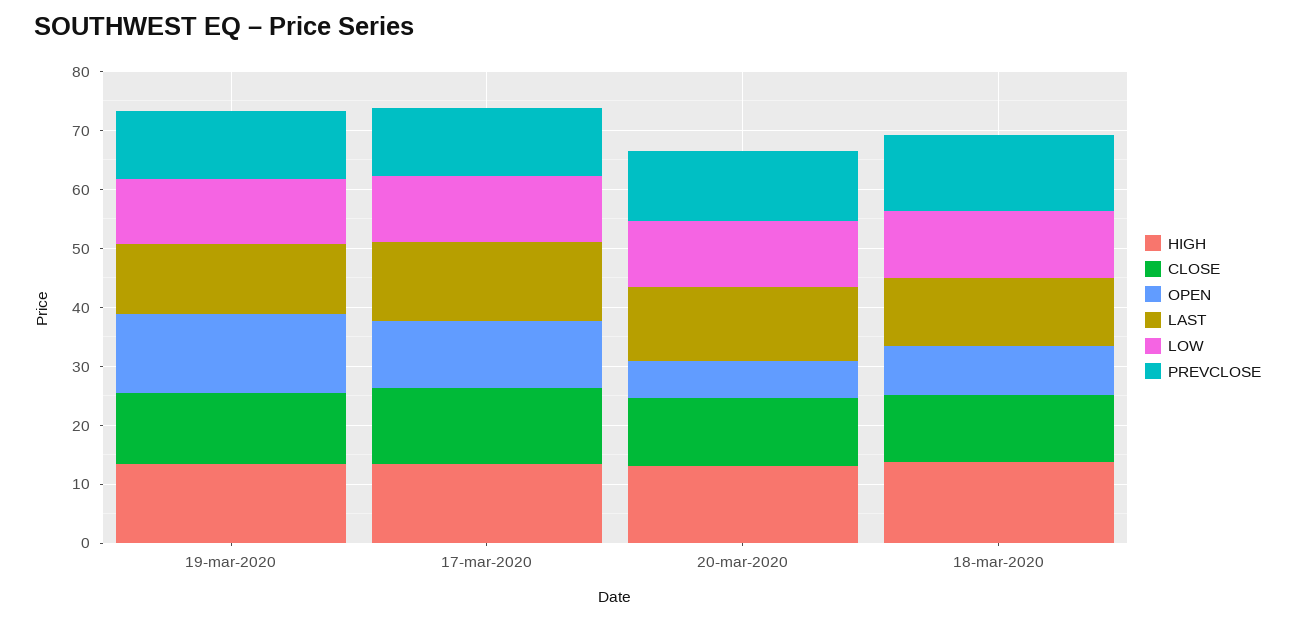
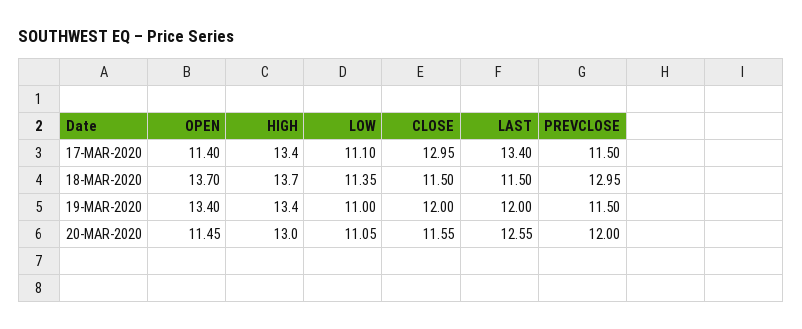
  {
    "HIGH": {
      "19-mar-2020": 13.4,
      "17-mar-2020": 13.4,
      "20-mar-2020": 13,
      "18-mar-2020": 13.7
    },
    "CLOSE": {
      "19-mar-2020": 12,
      "17-mar-2020": 12.95,
      "20-mar-2020": 11.55,
      "18-mar-2020": 11.5
    },
    "OPEN": {
      "19-mar-2020": 13.4,
      "17-mar-2020": 11.4,
-     "20-mar-2020": 6,
+     "20-mar-2020": 11.45,
-     "18-mar-2020": 8
+     "18-mar-2020": 13.7
    },
    "LAST": {
      "19-mar-2020": 12,
      "17-mar-2020": 13.4,
      "20-mar-2020": 12.55,
      "18-mar-2020": 11.5
    },
    "LOW": {
      "19-mar-2020": 11,
      "17-mar-2020": 11.1,
      "20-mar-2020": 11.05,
      "18-mar-2020": 11.35
    },
    "PREVCLOSE": {
      "19-mar-2020": 11.5,
      "17-mar-2020": 11.5,
      "20-mar-2020": 12,
      "18-mar-2020": 12.95
    }
  }

